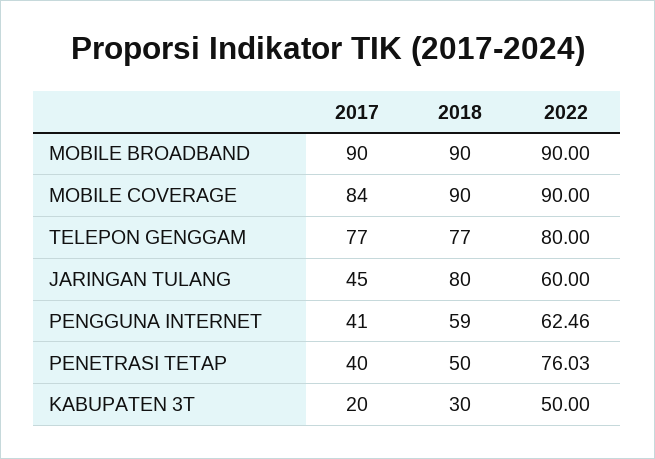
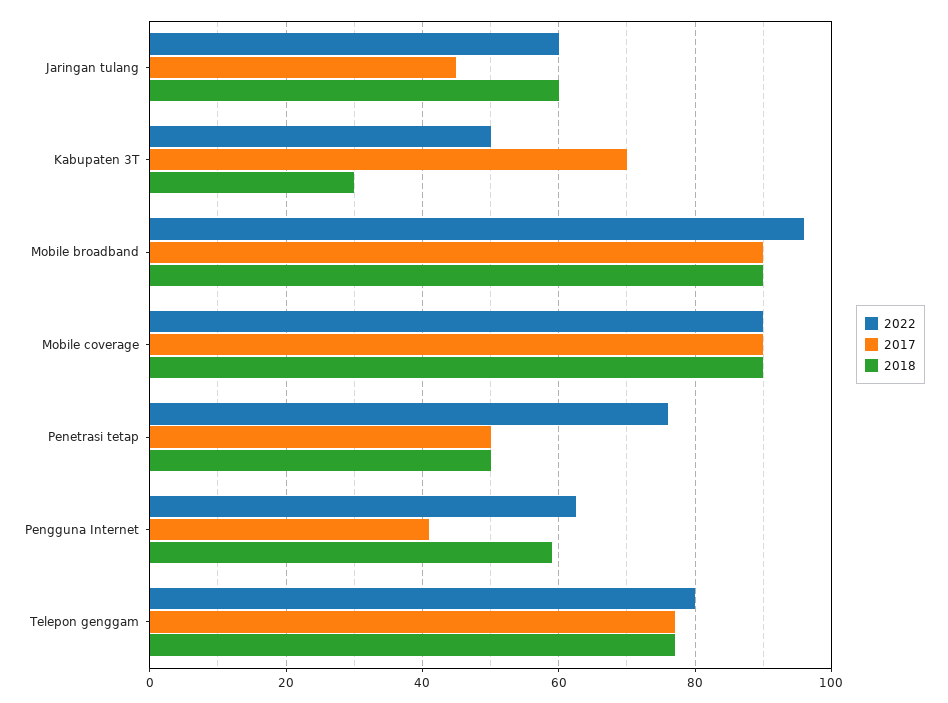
  {
    "2017": {
      "MOBILE BROADBAND": 90,
-     "MOBILE COVERAGE": 84,
+     "MOBILE COVERAGE": 90,
      "TELEPON GENGGAM": 77,
      "JARINGAN TULANG": 45,
      "PENGGUNA INTERNET": 41,
-     "PENETRASI TETAP": 40,
+     "PENETRASI TETAP": 50,
-     "KABUPATEN 3T": 20
+     "KABUPATEN 3T": 70
    },
    "2018": {
      "MOBILE BROADBAND": 90,
      "MOBILE COVERAGE": 90,
      "TELEPON GENGGAM": 77,
-     "JARINGAN TULANG": 80,
+     "JARINGAN TULANG": 60,
      "PENGGUNA INTERNET": 59,
      "PENETRASI TETAP": 50,
      "KABUPATEN 3T": 30
    },
    "2022": {
-     "MOBILE BROADBAND": 90,
+     "MOBILE BROADBAND": 96,
      "MOBILE COVERAGE": 90,
      "TELEPON GENGGAM": 80,
      "JARINGAN TULANG": 60,
      "PENGGUNA INTERNET": 62.46,
      "PENETRASI TETAP": 76.03,
      "KABUPATEN 3T": 50
    }
  }

